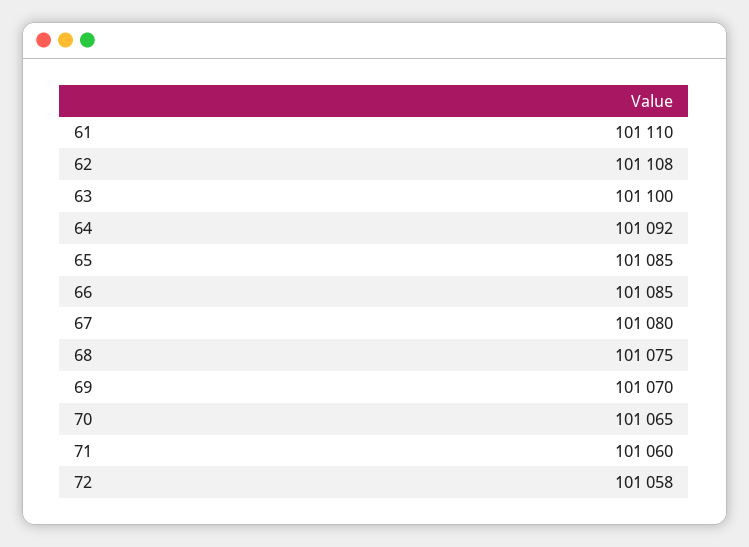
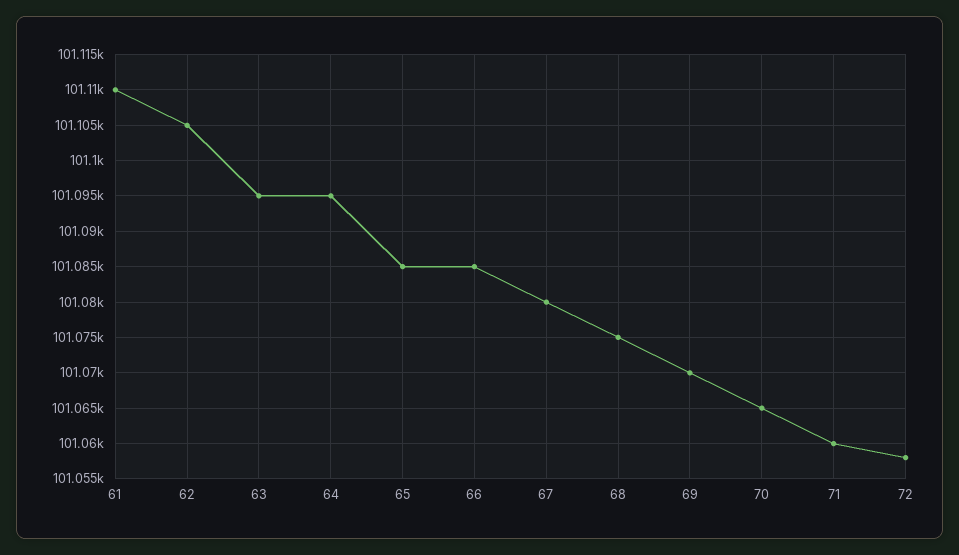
  {
    "61": 101110,
-   "62": 101108,
+   "62": 101105,
-   "63": 101100,
+   "63": 101095,
-   "64": 101092,
+   "64": 101095,
    "65": 101085,
    "66": 101085,
    "67": 101080,
    "68": 101075,
    "69": 101070,
    "70": 101065,
    "71": 101060,
    "72": 101058
  }

